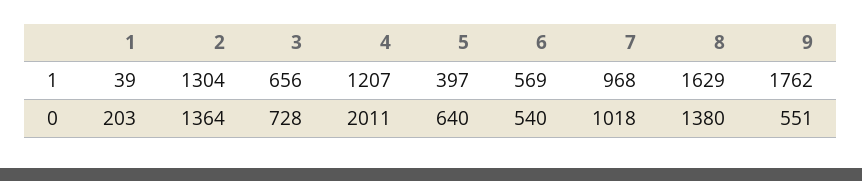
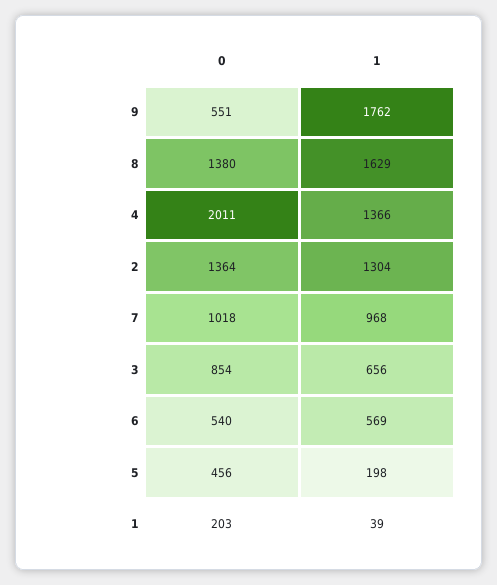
  {
    "1": {
      "1": 39,
      "0": 203
    },
    "2": {
      "1": 1304,
      "0": 1364
    },
    "3": {
      "1": 656,
-     "0": 728
+     "0": 854
    },
    "4": {
-     "1": 1207,
+     "1": 1366,
      "0": 2011
    },
    "5": {
-     "1": 397,
+     "1": 198,
-     "0": 640
+     "0": 456
    },
    "6": {
      "1": 569,
      "0": 540
    },
    "7": {
      "1": 968,
      "0": 1018
    },
    "8": {
      "1": 1629,
      "0": 1380
    },
    "9": {
      "1": 1762,
      "0": 551
    }
  }

